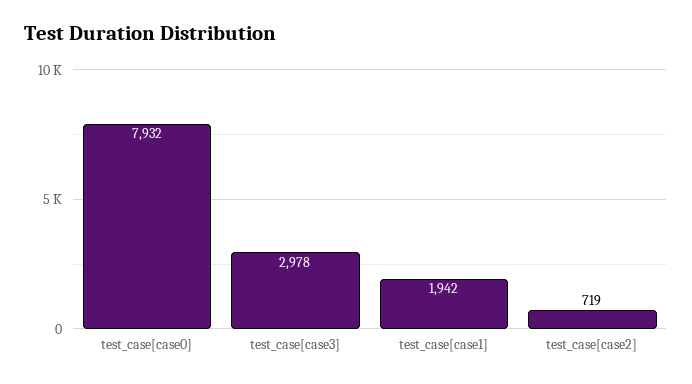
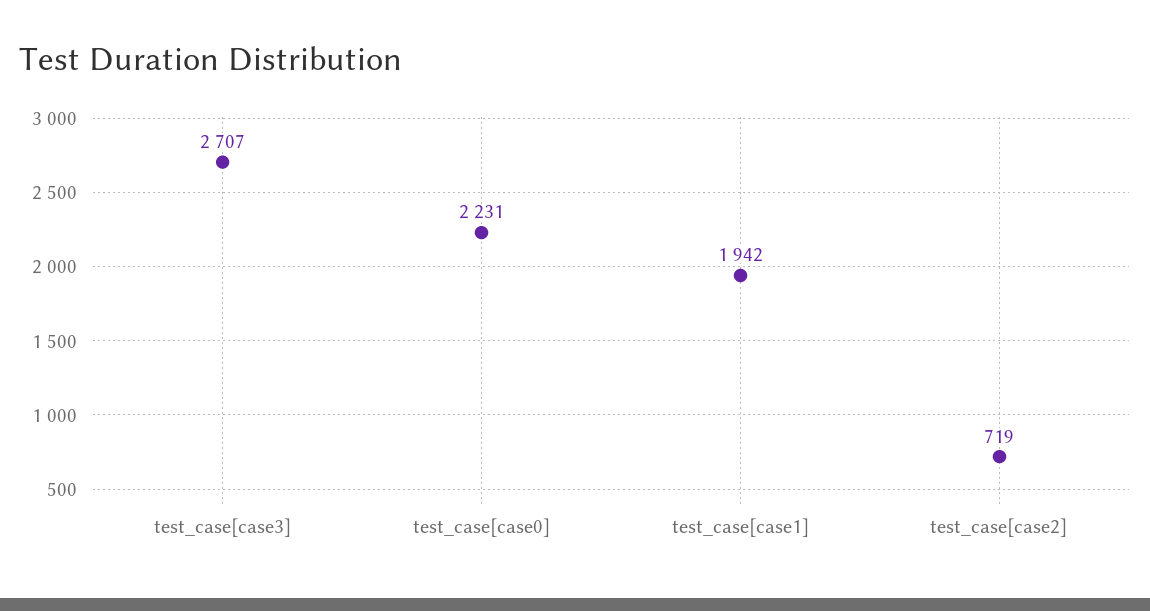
  {
-   "test_case[case0]": 7932,
+   "test_case[case0]": 2231,
-   "test_case[case3]": 2978,
+   "test_case[case3]": 2707,
    "test_case[case1]": 1942,
    "test_case[case2]": 719
  }

